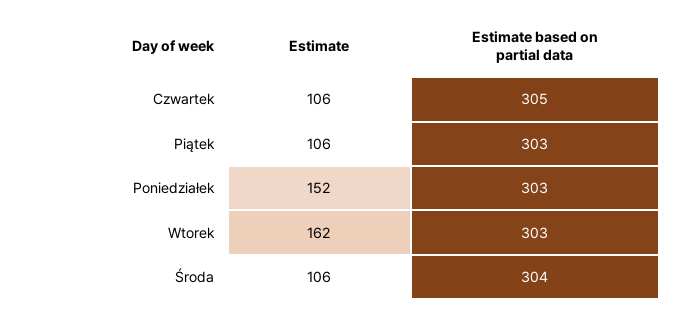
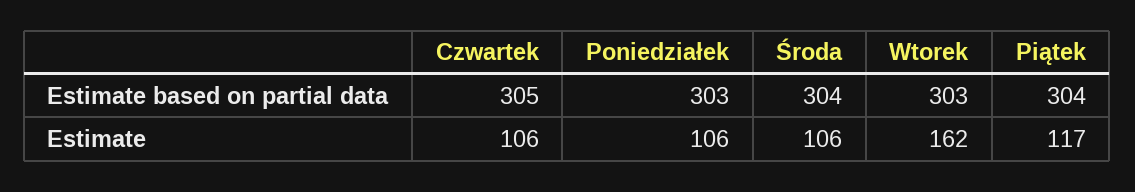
  {
    "Estimate": {
      "Czwartek": 106,
-     "Piątek": 106,
+     "Piątek": 117,
-     "Poniedziałek": 152,
+     "Poniedziałek": 106,
      "Wtorek": 162,
      "Środa": 106
    },
    "Estimate based on partial data": {
      "Czwartek": 305,
-     "Piątek": 303,
+     "Piątek": 304,
      "Poniedziałek": 303,
      "Wtorek": 303,
      "Środa": 304
    }
  }

